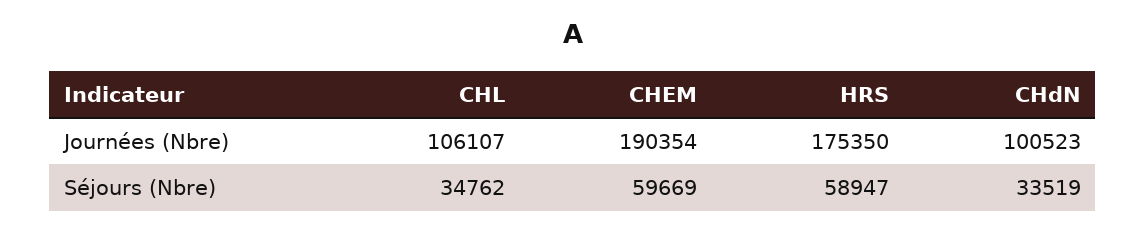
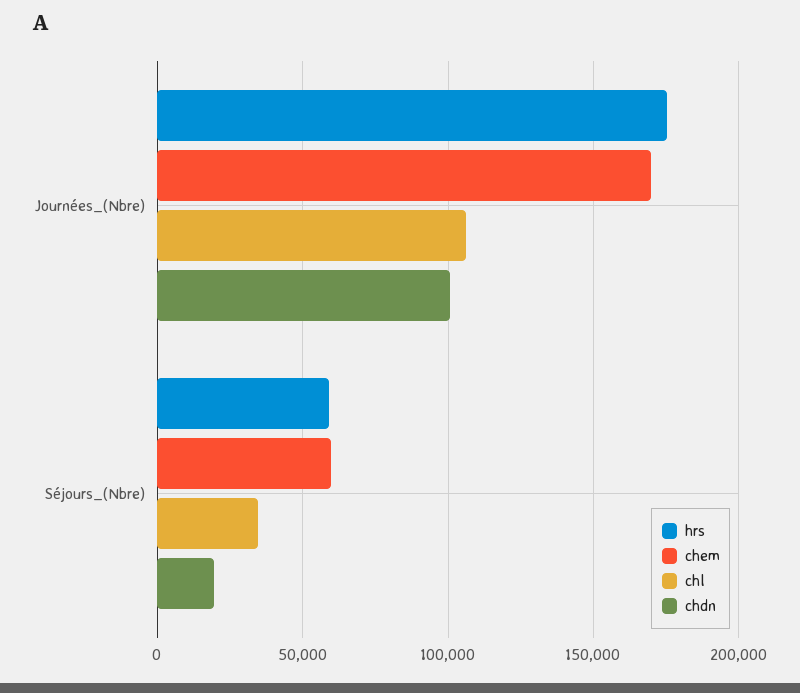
  {
    "CHL": {
      "Journées (Nbre)": 106107,
      "Séjours (Nbre)": 34762
    },
    "CHEM": {
-     "Journées (Nbre)": 190354,
+     "Journées (Nbre)": 170000,
      "Séjours (Nbre)": 59669
    },
    "HRS": {
      "Journées (Nbre)": 175350,
      "Séjours (Nbre)": 58947
    },
    "CHdN": {
      "Journées (Nbre)": 100523,
-     "Séjours (Nbre)": 33519
+     "Séjours (Nbre)": 20000
    }
  }

